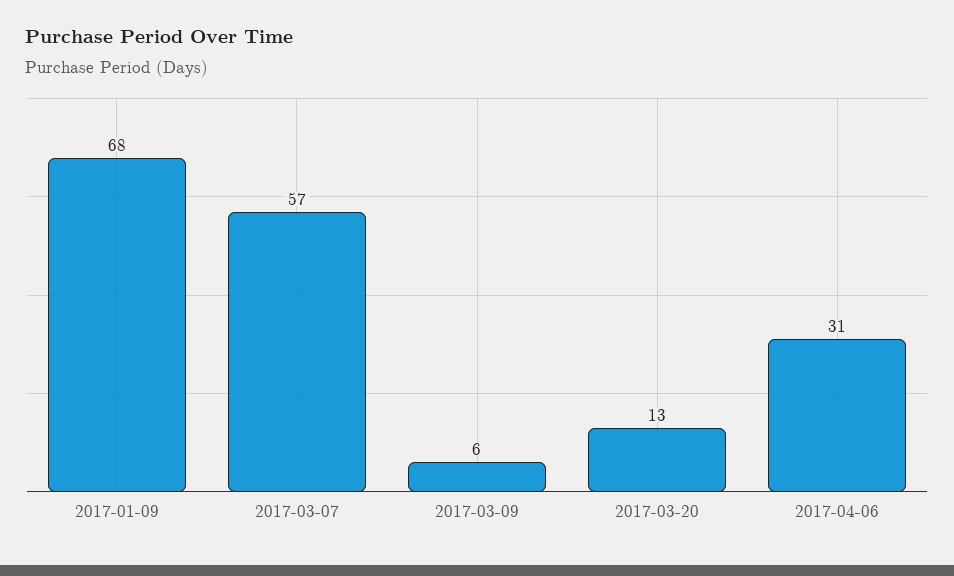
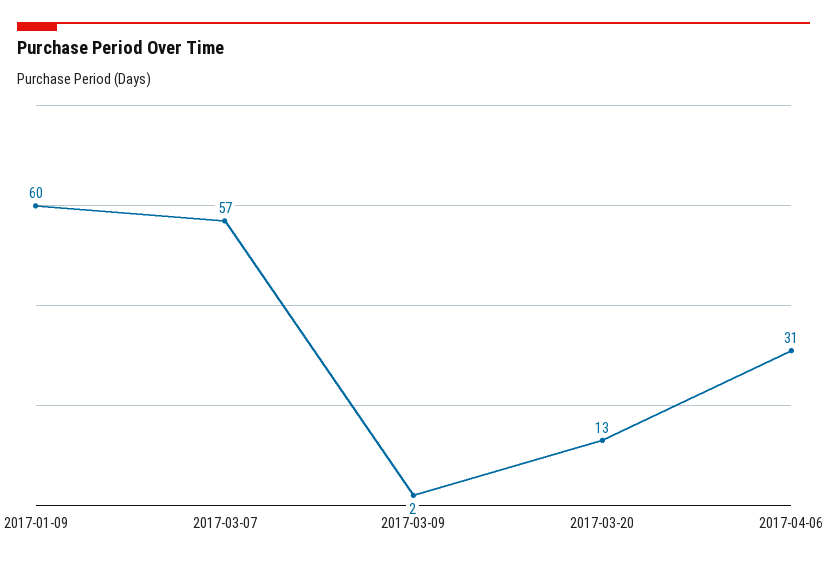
  {
-   "2017-01-09": 68,
+   "2017-01-09": 60,
    "2017-03-07": 57,
-   "2017-03-09": 6,
+   "2017-03-09": 2,
    "2017-03-20": 13,
    "2017-04-06": 31
  }

